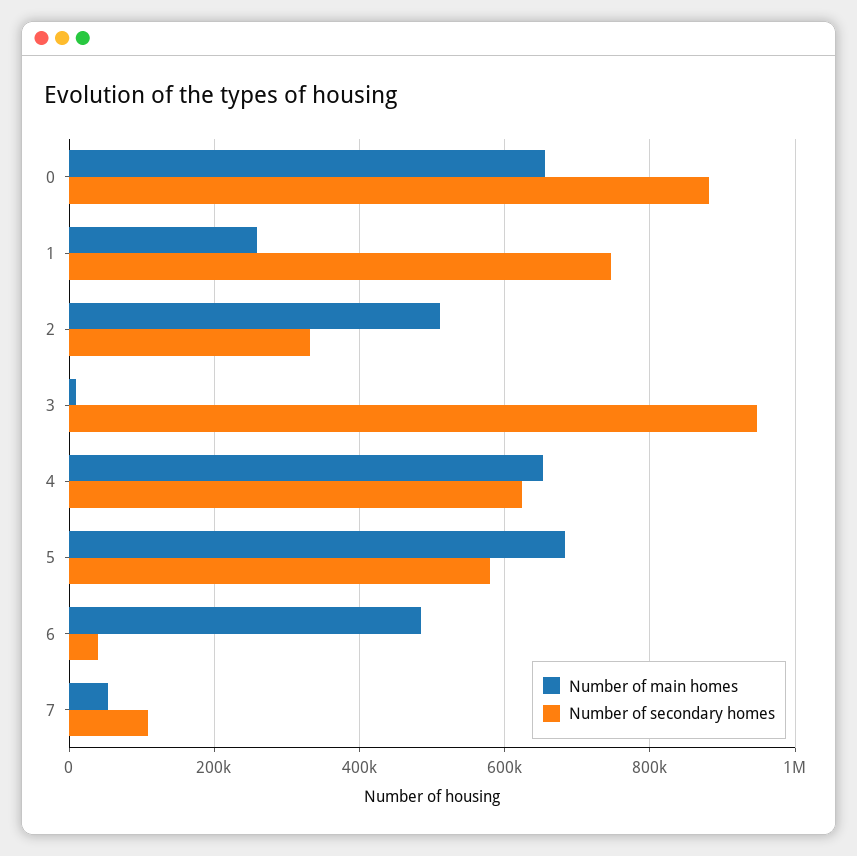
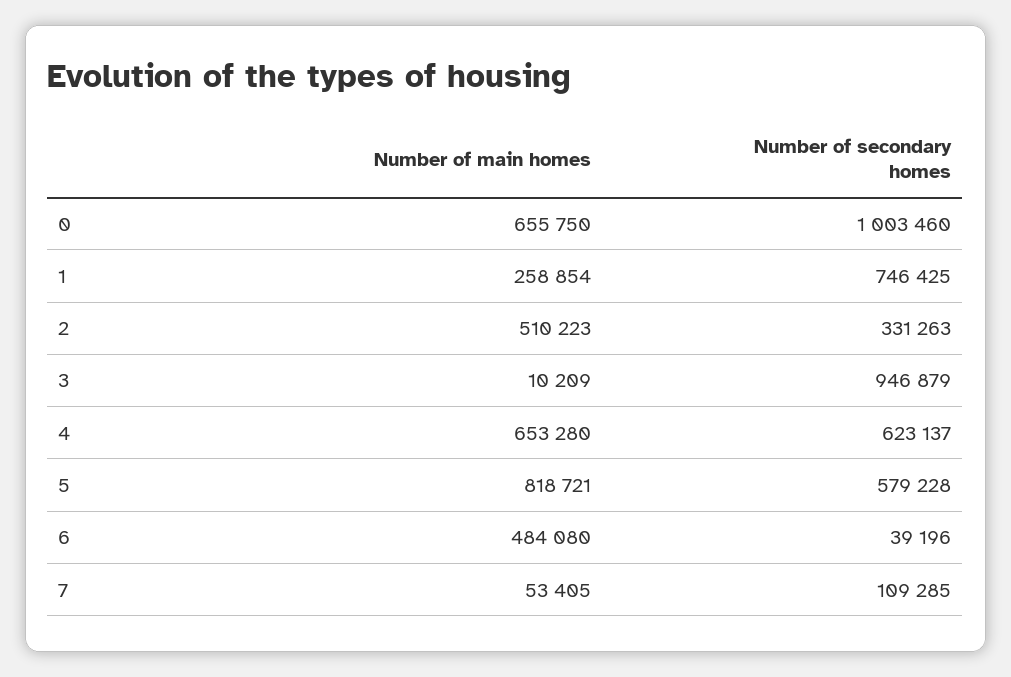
  {
    "Number of main homes": {
      "0": 655750,
      "1": 258854,
      "2": 510223,
      "3": 10209,
      "4": 653280,
-     "5": 680000,
+     "5": 818721,
      "6": 484080,
      "7": 53405
    },
    "Number of secondary homes": {
-     "0": 880000,
+     "0": 1003460,
      "1": 746425,
      "2": 331263,
      "3": 946879,
      "4": 623137,
      "5": 579228,
      "6": 39196,
      "7": 109285
    }
  }

